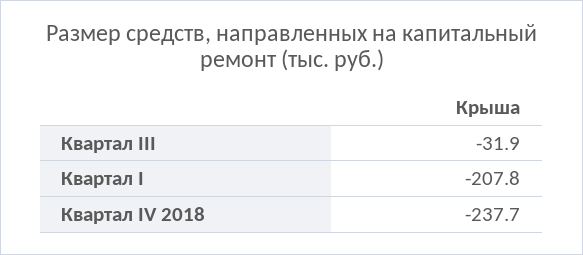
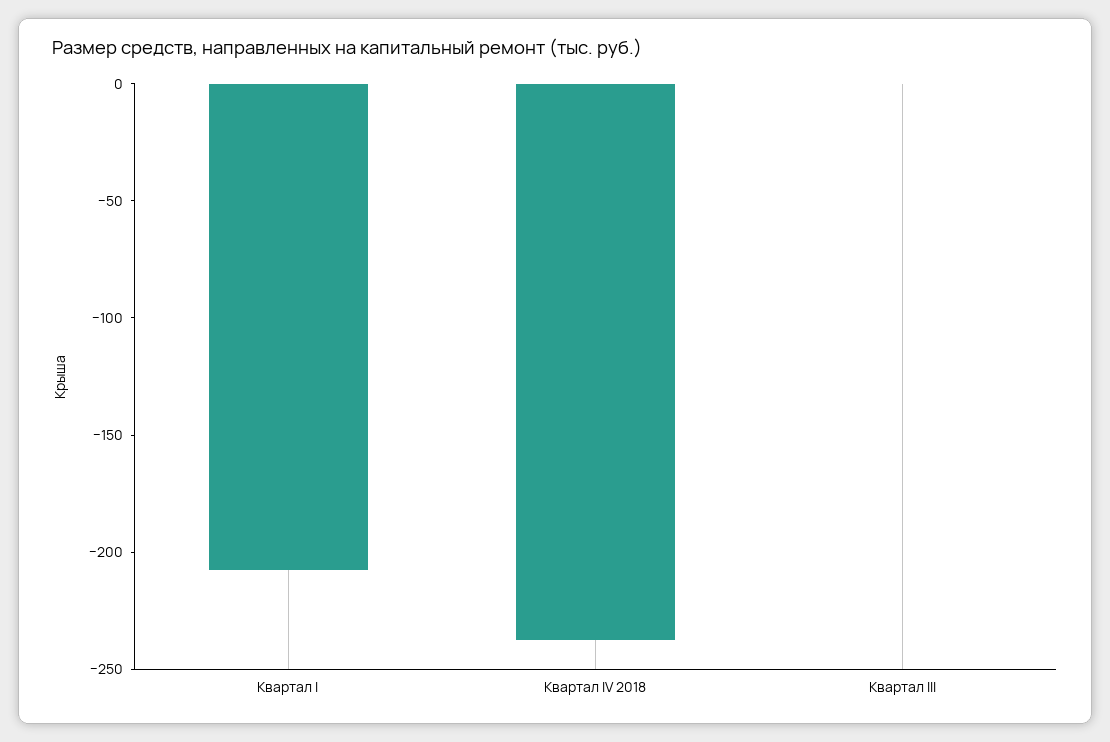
  {
-   "Квартал III": -31.9,
+   "Квартал III": 0,
    "Квартал I": -207.8,
    "Квартал IV 2018": -237.7
  }

